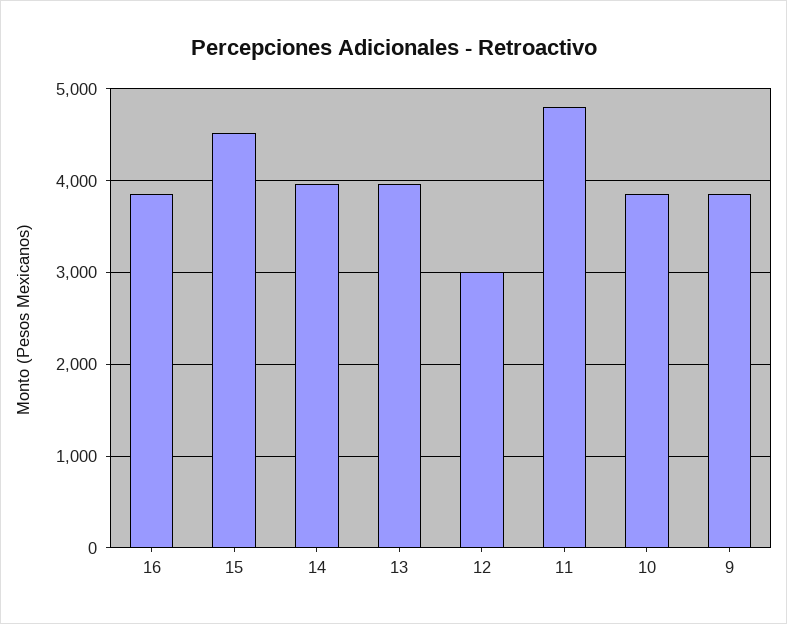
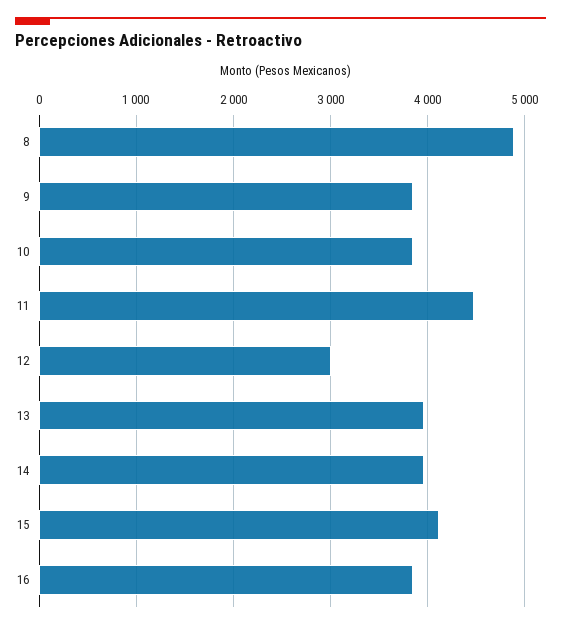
  {
    "16": 3900,
-   "15": 4500,
+   "15": 4100,
    "14": 4000,
    "13": 4000,
    "12": 3000,
-   "11": 4800,
+   "11": 4500,
    "10": 3900,
-   "9": 3900
+   "9": 3900,
+   "8": 4900
  }

